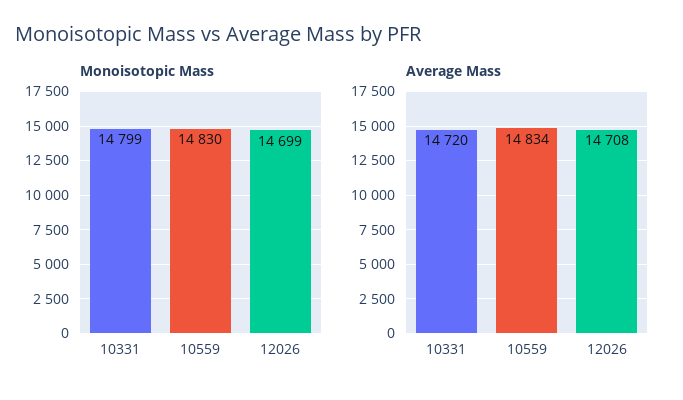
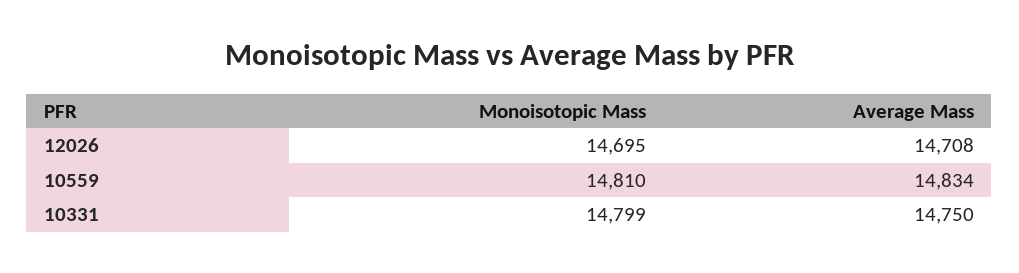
  {
    "Monoisotopic Mass": {
      "10331": 14799,
-     "10559": 14830,
+     "10559": 14810,
-     "12026": 14699
+     "12026": 14695
    },
    "Average Mass": {
-     "10331": 14720,
+     "10331": 14750,
      "10559": 14834,
      "12026": 14708
    }
  }

